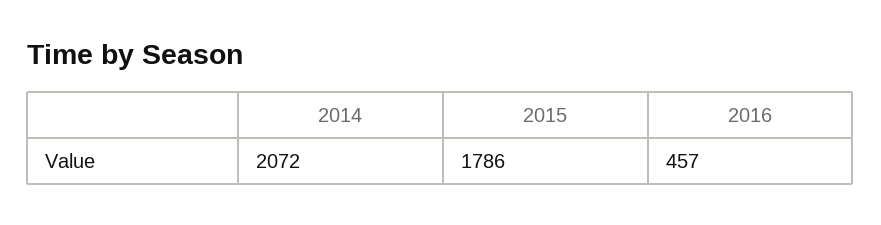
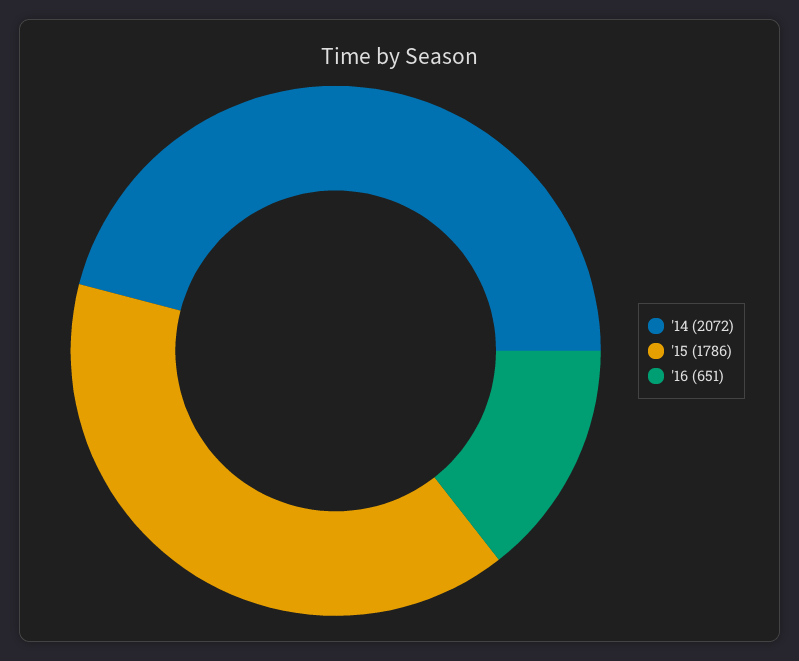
  {
    "2014": 2072,
    "2015": 1786,
-   "2016": 457
+   "2016": 651
  }

